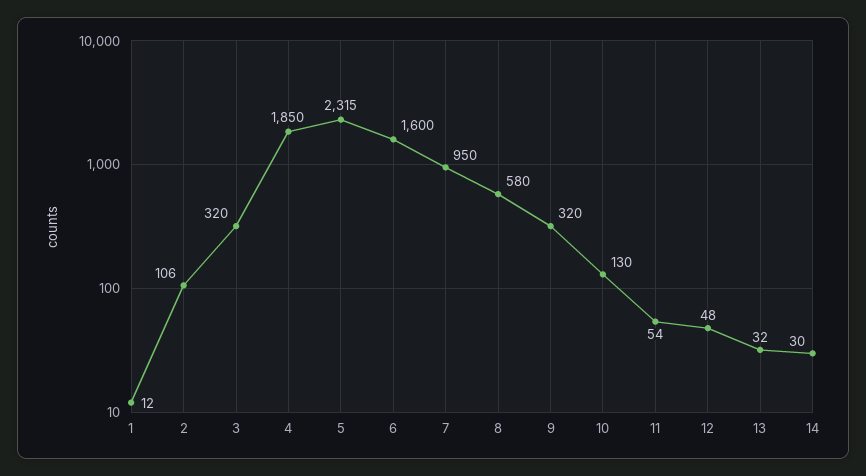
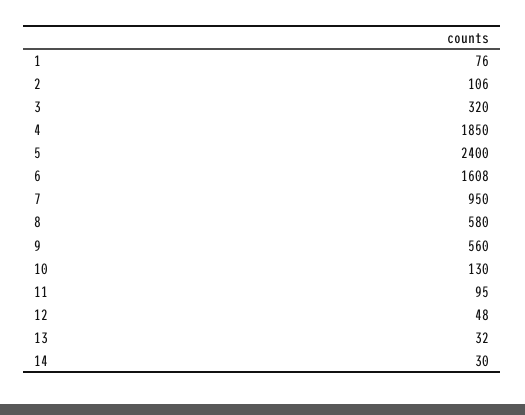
  {
-   "1": 12,
+   "1": 76,
    "2": 106,
    "3": 320,
    "4": 1850,
-   "5": 2315,
+   "5": 2400,
-   "6": 1600,
+   "6": 1608,
    "7": 950,
    "8": 580,
-   "9": 320,
+   "9": 560,
    "10": 130,
-   "11": 54,
+   "11": 95,
    "12": 48,
    "13": 32,
    "14": 30
  }

